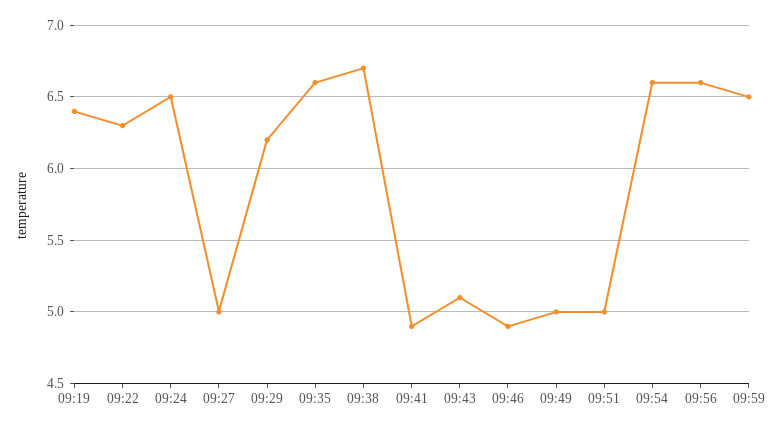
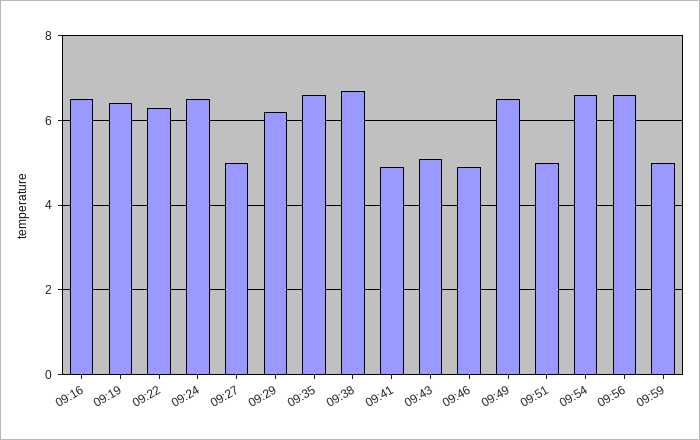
  {
    "09:19": 6.4,
    "09:22": 6.3,
    "09:24": 6.5,
    "09:27": 5,
    "09:29": 6.2,
    "09:35": 6.6,
    "09:38": 6.7,
    "09:41": 4.9,
    "09:43": 5.1,
    "09:46": 4.9,
-   "09:49": 5,
+   "09:49": 6.5,
    "09:51": 5,
    "09:54": 6.6,
    "09:56": 6.6,
-   "09:59": 6.5
+   "09:59": 5,
+   "09:16": 6.5
  }

